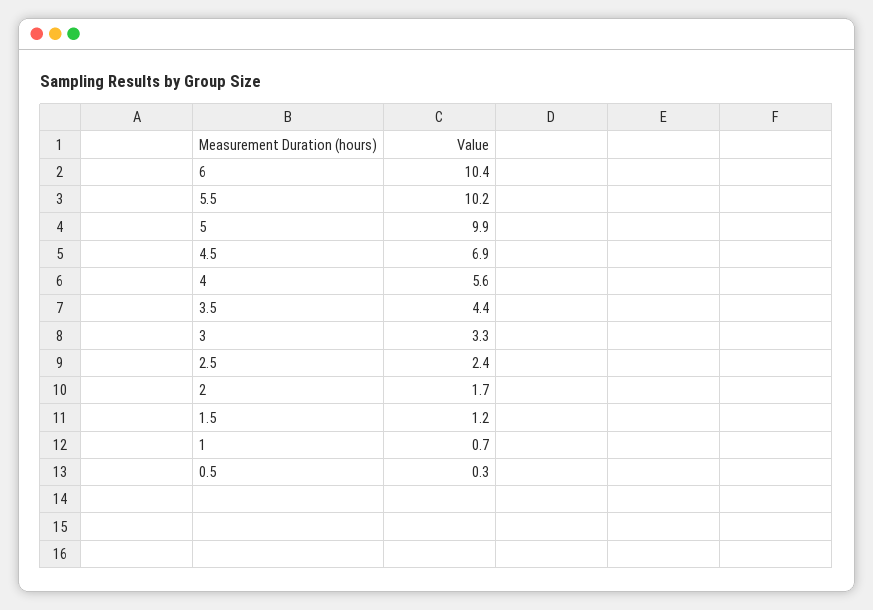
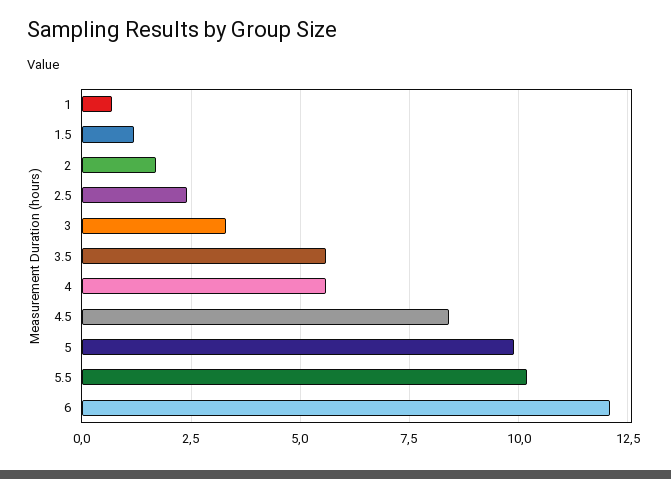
  {
-   "6": 10.4,
+   "6": 12,
    "5.5": 10.2,
    "5": 9.9,
-   "4.5": 6.9,
+   "4.5": 8.5,
    "4": 5.6,
-   "3.5": 4.4,
+   "3.5": 5.5,
    "3": 3.3,
    "2.5": 2.4,
    "2": 1.7,
    "1.5": 1.2,
-   "1": 0.7,
+   "1": 0.7
-   "0.5": 0.3
  }

